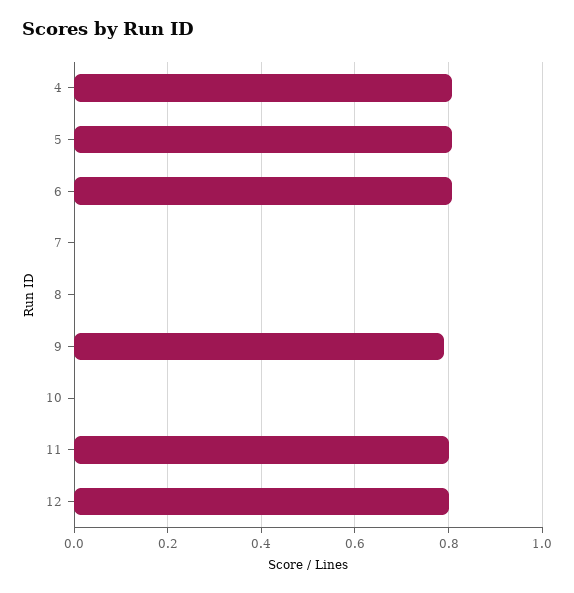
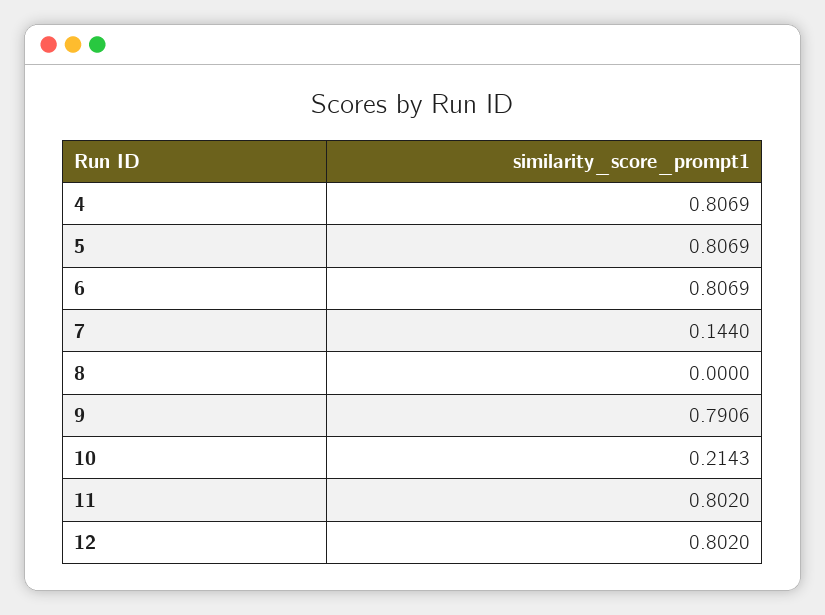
  {
    "4": 0.8069,
    "5": 0.8069,
    "6": 0.8069,
-   "7": 0,
+   "7": 0.144,
    "8": 0,
    "9": 0.7906,
-   "10": 0,
+   "10": 0.2143,
    "11": 0.802,
    "12": 0.802
  }

